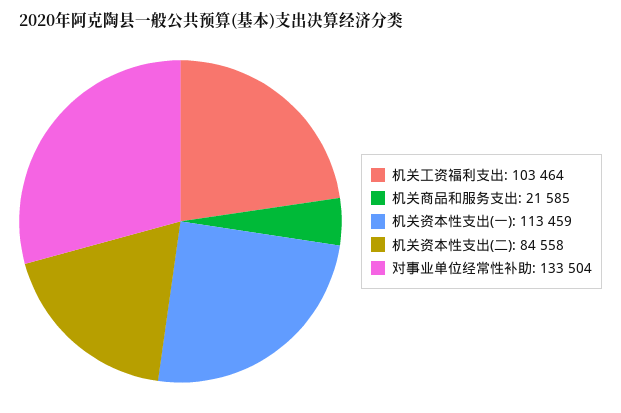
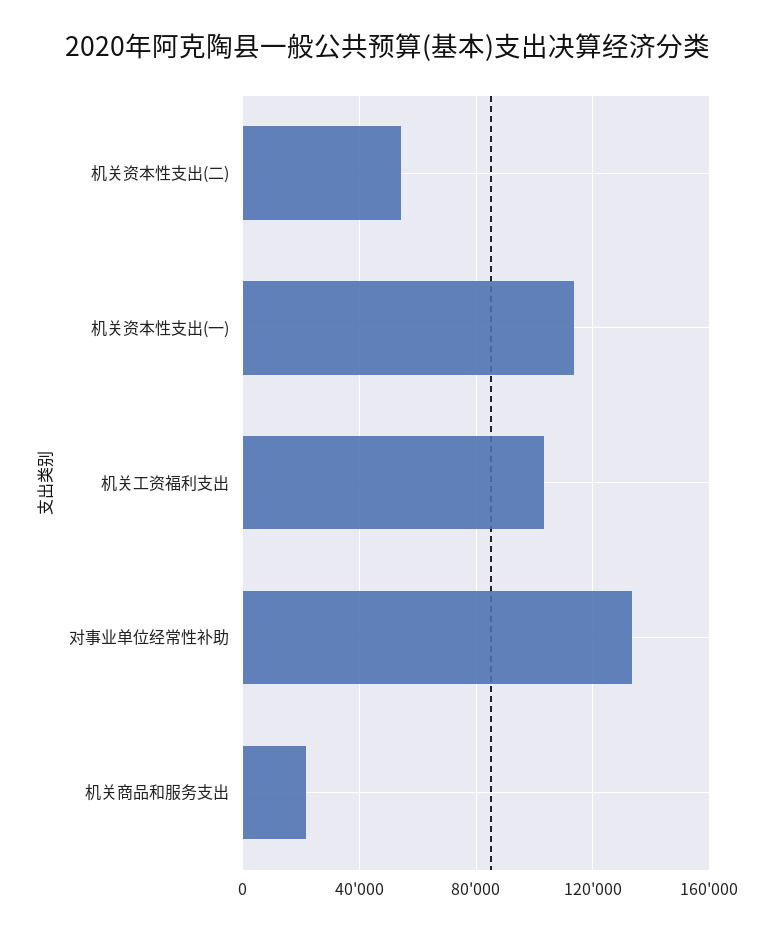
  {
    "机关工资福利支出": 103464,
    "机关商品和服务支出": 21585,
    "机关资本性支出(一)": 113459,
-   "机关资本性支出(二)": 84558,
+   "机关资本性支出(二)": 55000,
    "对事业单位经常性补助": 133504
  }

